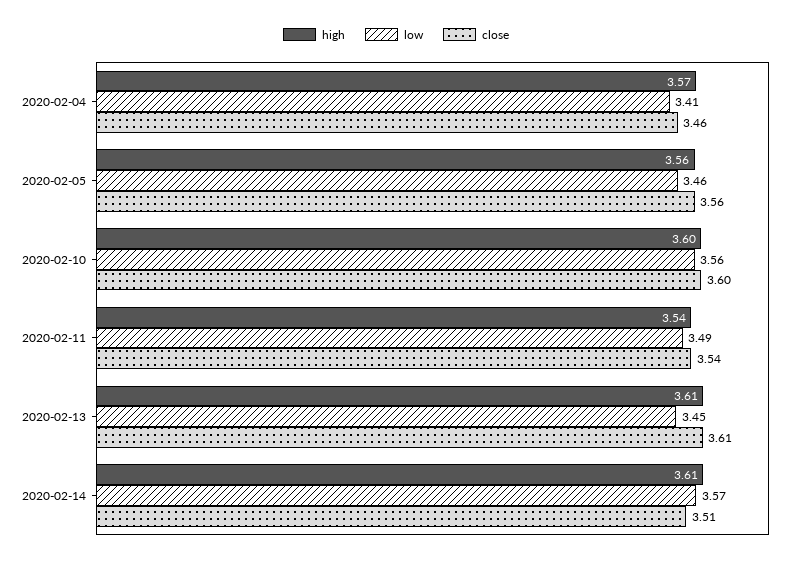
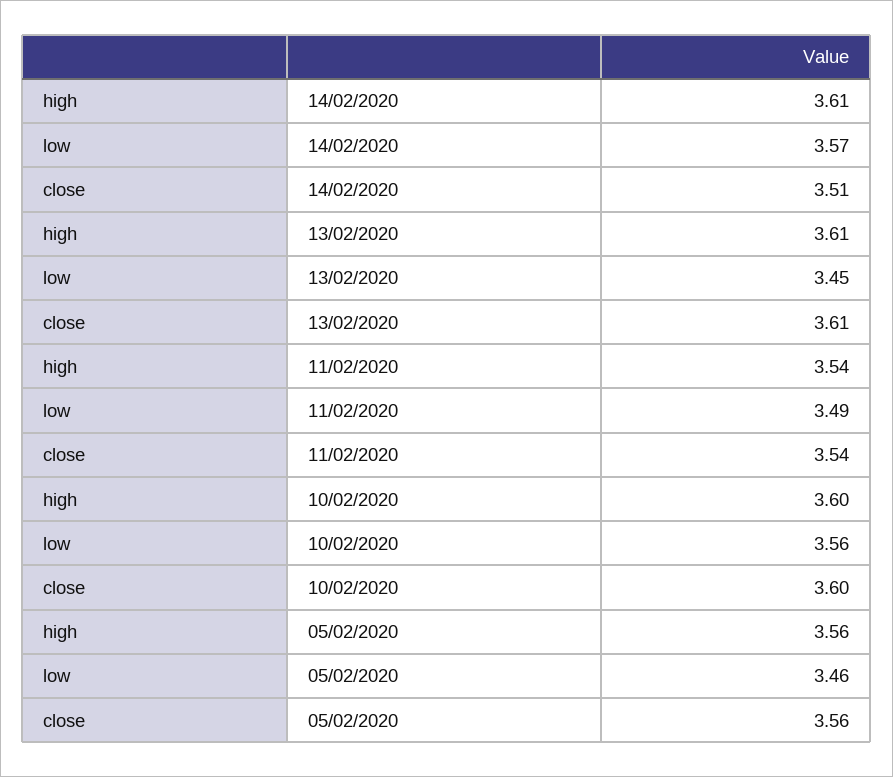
  {
    "high": {
-     "2020-02-04": 3.57,
      "2020-02-05": 3.56,
      "2020-02-10": 3.6,
      "2020-02-11": 3.54,
      "2020-02-13": 3.61,
      "2020-02-14": 3.61
    },
    "low": {
-     "2020-02-04": 3.41,
      "2020-02-05": 3.46,
      "2020-02-10": 3.56,
      "2020-02-11": 3.49,
      "2020-02-13": 3.45,
      "2020-02-14": 3.57
    },
    "close": {
-     "2020-02-04": 3.46,
      "2020-02-05": 3.56,
      "2020-02-10": 3.6,
      "2020-02-11": 3.54,
      "2020-02-13": 3.61,
      "2020-02-14": 3.51
    }
  }

